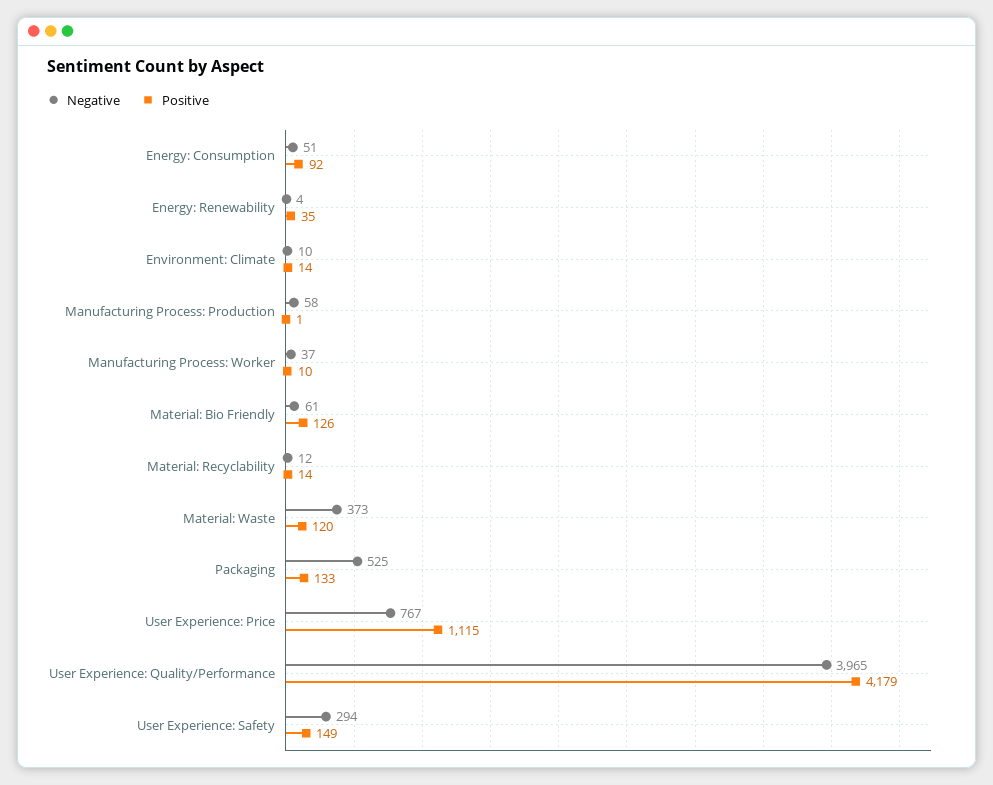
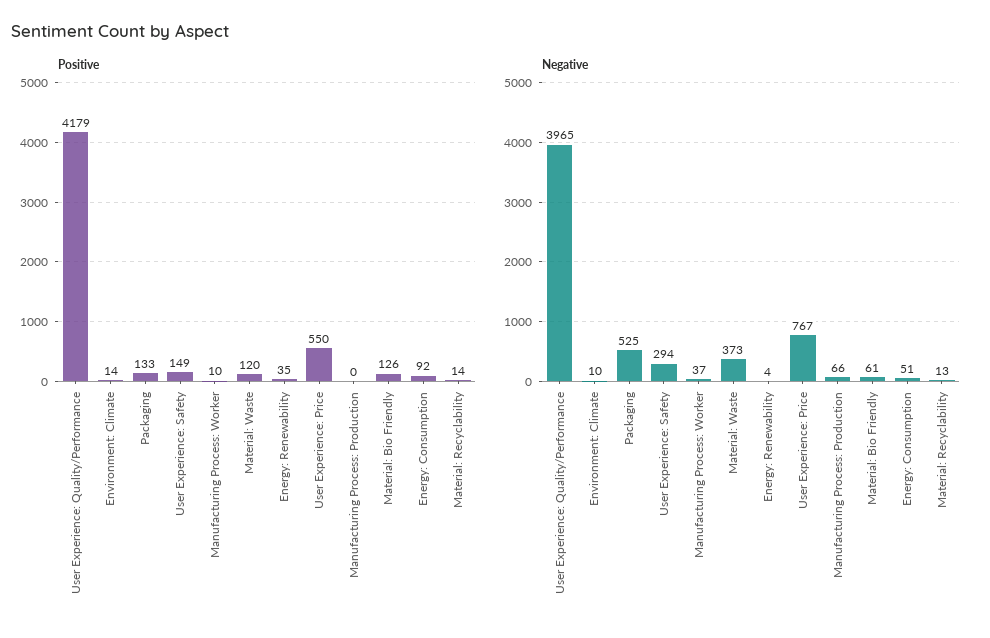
  {
    "Negative": {
      "Energy: Consumption": 51,
      "Energy: Renewability": 4,
      "Environment: Climate": 10,
-     "Manufacturing Process: Production": 58,
+     "Manufacturing Process: Production": 66,
      "Manufacturing Process: Worker": 37,
      "Material: Bio Friendly": 61,
-     "Material: Recyclability": 12,
+     "Material: Recyclability": 13,
      "Material: Waste": 373,
      "Packaging": 525,
      "User Experience: Price": 767,
      "User Experience: Quality/Performance": 3965,
      "User Experience: Safety": 294
    },
    "Positive": {
      "Energy: Consumption": 92,
      "Energy: Renewability": 35,
      "Environment: Climate": 14,
-     "Manufacturing Process: Production": 1,
+     "Manufacturing Process: Production": 0,
      "Manufacturing Process: Worker": 10,
      "Material: Bio Friendly": 126,
      "Material: Recyclability": 14,
      "Material: Waste": 120,
      "Packaging": 133,
-     "User Experience: Price": 1115,
+     "User Experience: Price": 550,
      "User Experience: Quality/Performance": 4179,
      "User Experience: Safety": 149
    }
  }

